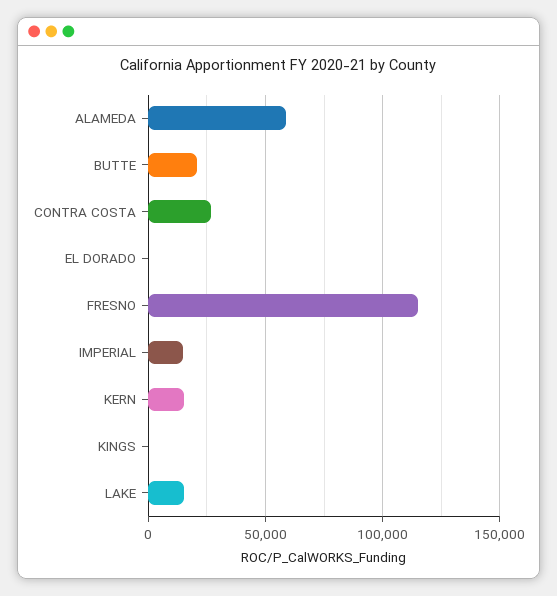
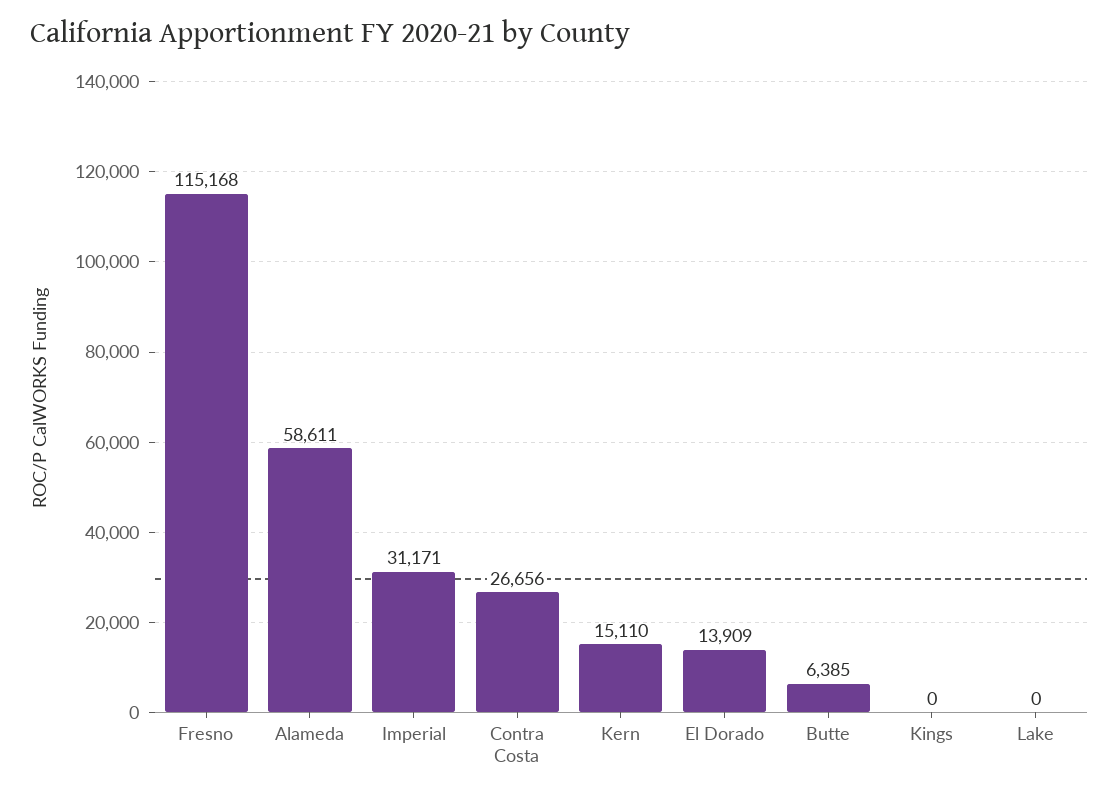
  {
    "ALAMEDA": 58611,
-   "BUTTE": 20000,
+   "BUTTE": 6385,
    "CONTRA COSTA": 26656,
-   "EL DORADO": 0,
+   "EL DORADO": 13909,
    "FRESNO": 115168,
-   "IMPERIAL": 15000,
+   "IMPERIAL": 31171,
    "KERN": 15110,
    "KINGS": 0,
-   "LAKE": 15000
+   "LAKE": 0
  }

